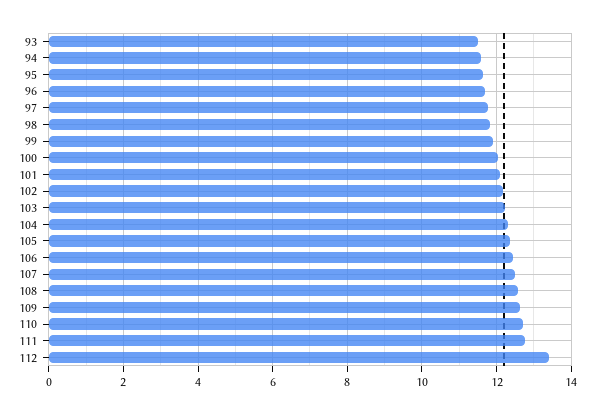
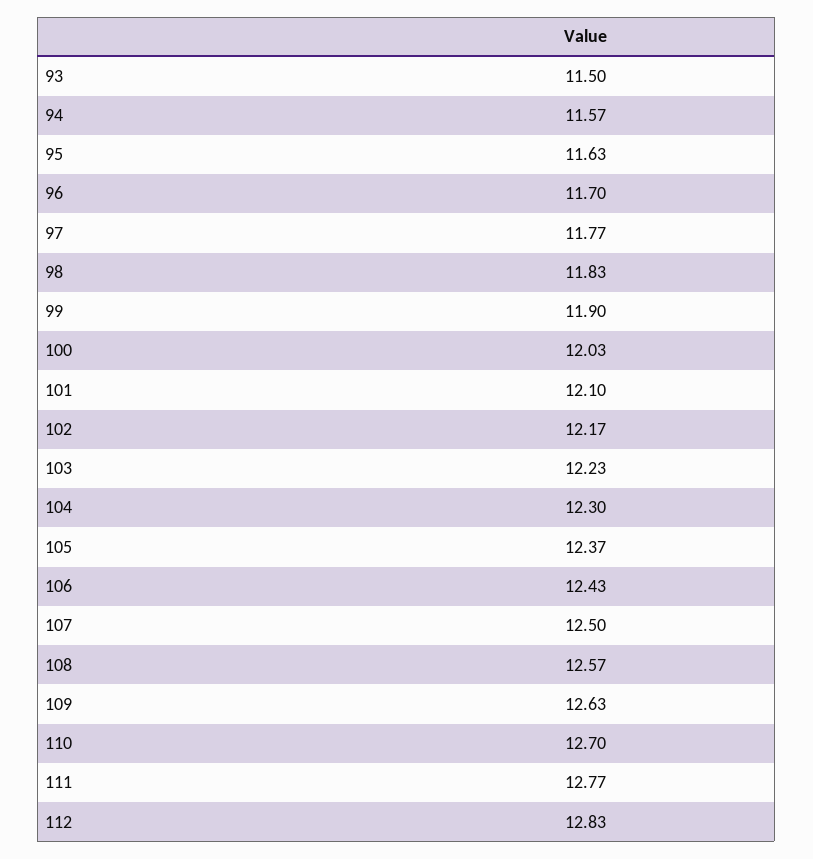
  {
    "93": 11.5,
    "94": 11.57,
    "95": 11.63,
    "96": 11.7,
    "97": 11.77,
    "98": 11.83,
    "99": 11.9,
    "100": 12.03,
    "101": 12.1,
    "102": 12.17,
    "103": 12.23,
    "104": 12.3,
    "105": 12.37,
    "106": 12.43,
    "107": 12.5,
    "108": 12.57,
    "109": 12.63,
    "110": 12.7,
    "111": 12.77,
-   "112": 13.4
+   "112": 12.83
  }

